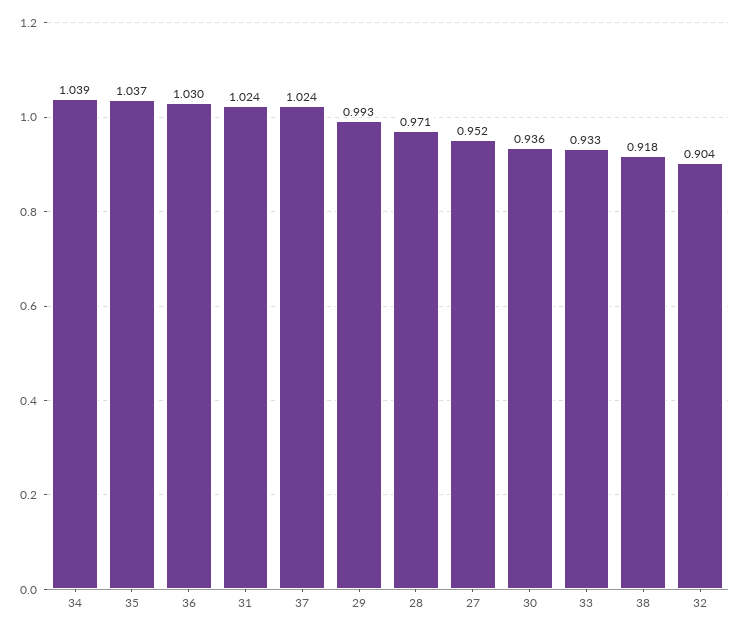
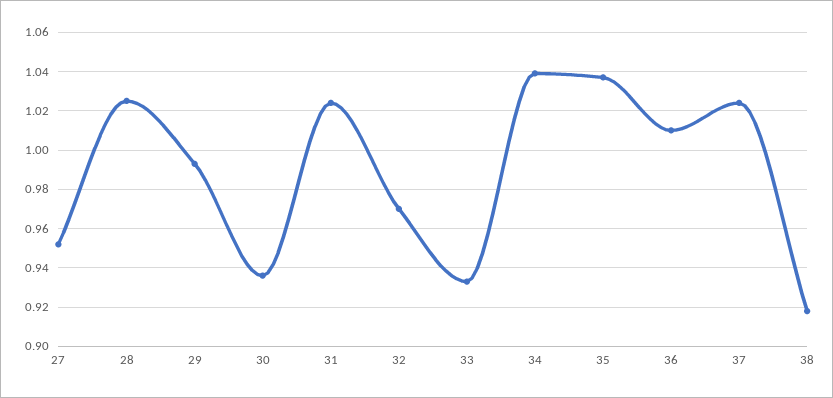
  {
    "34": 1.039,
    "35": 1.037,
-   "36": 1.03,
+   "36": 1.01,
    "31": 1.024,
    "37": 1.024,
    "29": 0.993,
-   "28": 0.971,
+   "28": 1.025,
    "27": 0.952,
    "30": 0.936,
    "33": 0.933,
    "38": 0.918,
-   "32": 0.904
+   "32": 0.97
  }

